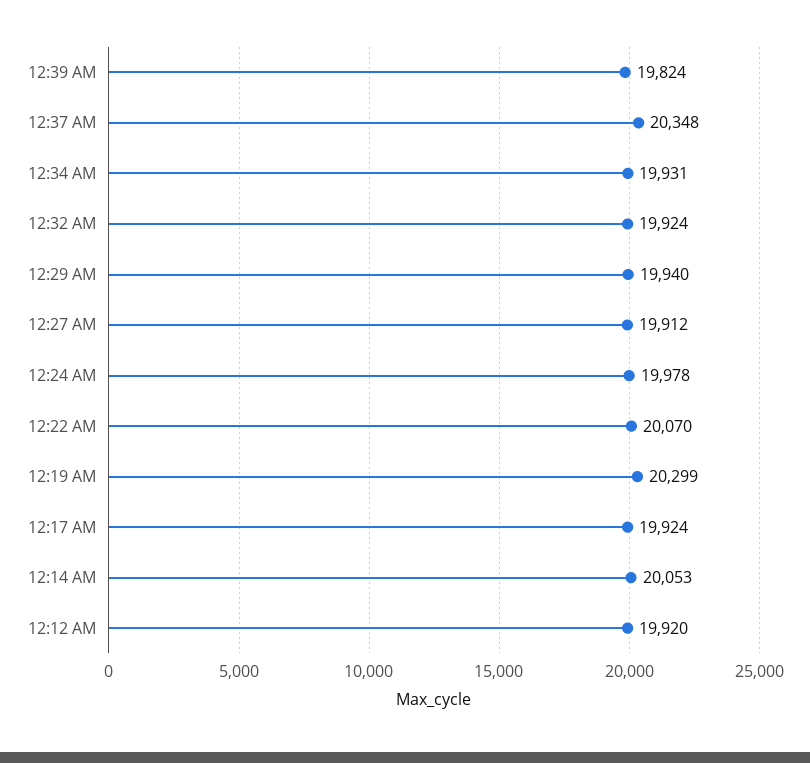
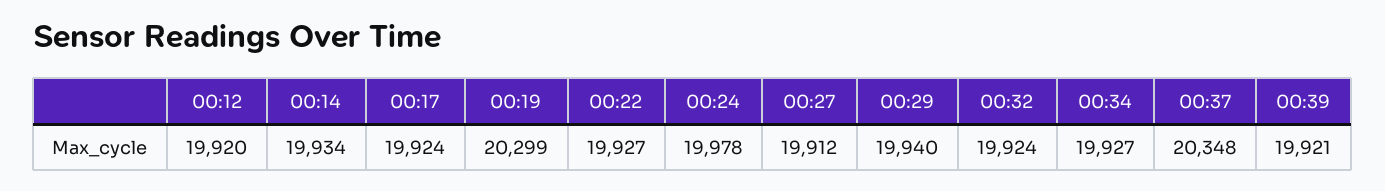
  {
-   "12:39 AM": 19824,
+   "12:39 AM": 19921,
    "12:37 AM": 20348,
-   "12:34 AM": 19931,
+   "12:34 AM": 19927,
    "12:32 AM": 19924,
    "12:29 AM": 19940,
    "12:27 AM": 19912,
    "12:24 AM": 19978,
-   "12:22 AM": 20070,
+   "12:22 AM": 19927,
    "12:19 AM": 20299,
    "12:17 AM": 19924,
-   "12:14 AM": 20053,
+   "12:14 AM": 19934,
    "12:12 AM": 19920
  }

